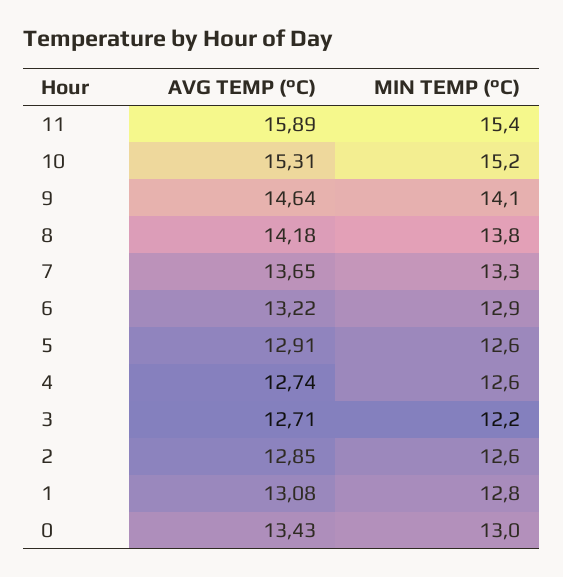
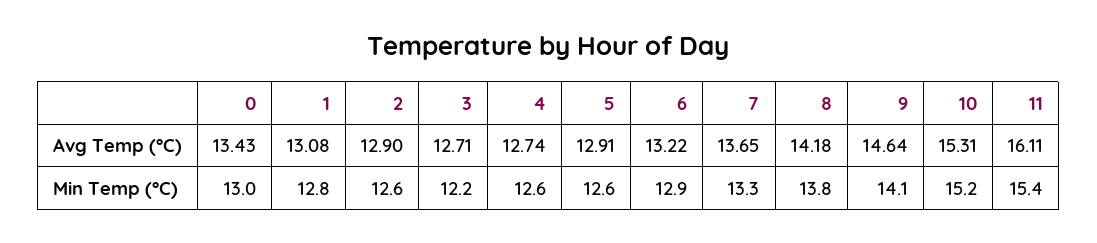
  {
    "AVG TEMP (°C)": {
-     "11": 15.89,
+     "11": 16.11,
      "10": 15.31,
      "9": 14.64,
      "8": 14.18,
      "7": 13.65,
      "6": 13.22,
      "5": 12.91,
      "4": 12.74,
      "3": 12.71,
-     "2": 12.85,
+     "2": 12.9,
      "1": 13.08,
      "0": 13.43
    },
    "MIN TEMP (°C)": {
      "11": 15.4,
      "10": 15.2,
      "9": 14.1,
      "8": 13.8,
      "7": 13.3,
      "6": 12.9,
      "5": 12.6,
      "4": 12.6,
      "3": 12.2,
      "2": 12.6,
      "1": 12.8,
      "0": 13
    }
  }

